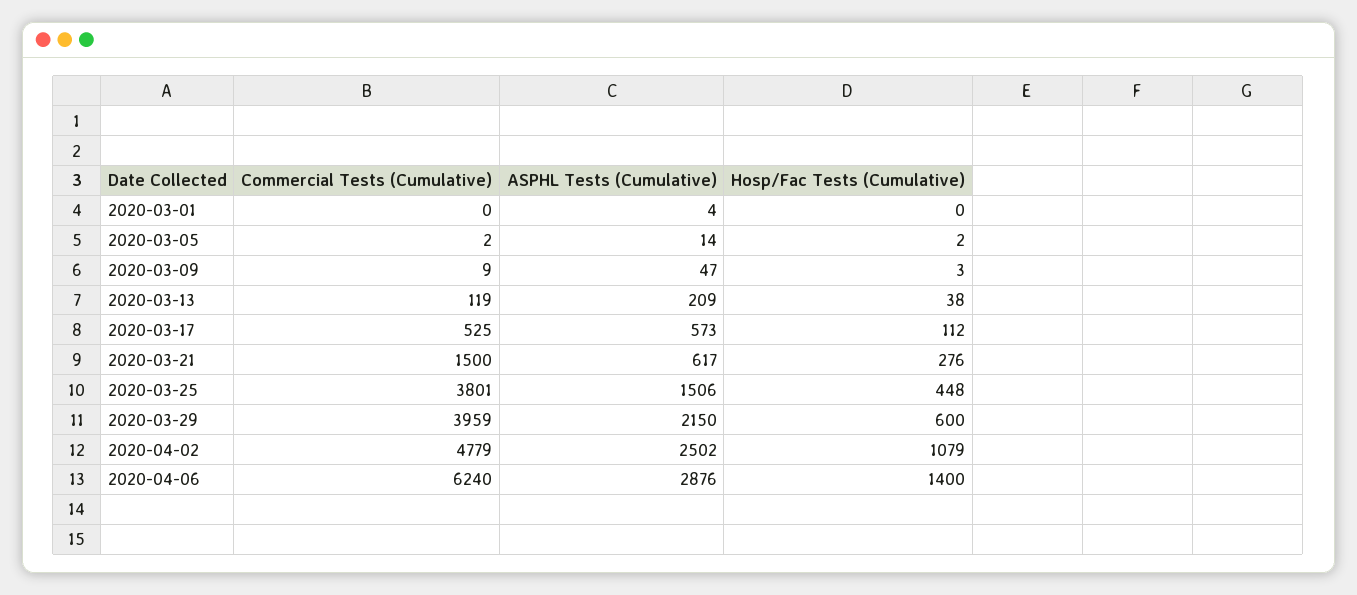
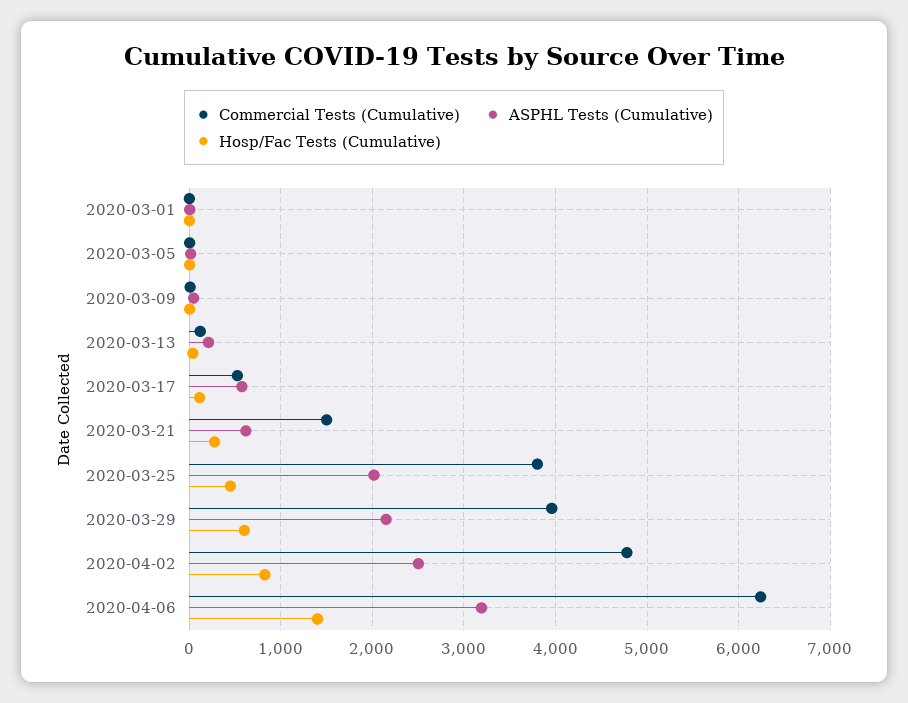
  {
    "Commercial Tests (Cumulative)": {
      "2020-03-01": 0,
      "2020-03-05": 2,
      "2020-03-09": 9,
      "2020-03-13": 119,
      "2020-03-17": 525,
      "2020-03-21": 1500,
      "2020-03-25": 3801,
      "2020-03-29": 3959,
      "2020-04-02": 4779,
      "2020-04-06": 6240
    },
    "ASPHL Tests (Cumulative)": {
      "2020-03-01": 4,
      "2020-03-05": 14,
      "2020-03-09": 47,
      "2020-03-13": 209,
      "2020-03-17": 573,
      "2020-03-21": 617,
-     "2020-03-25": 1506,
+     "2020-03-25": 2000,
      "2020-03-29": 2150,
      "2020-04-02": 2502,
-     "2020-04-06": 2876
+     "2020-04-06": 3200
    },
    "Hosp/Fac Tests (Cumulative)": {
      "2020-03-01": 0,
      "2020-03-05": 2,
      "2020-03-09": 3,
      "2020-03-13": 38,
      "2020-03-17": 112,
      "2020-03-21": 276,
      "2020-03-25": 448,
      "2020-03-29": 600,
-     "2020-04-02": 1079,
+     "2020-04-02": 800,
      "2020-04-06": 1400
    }
  }

